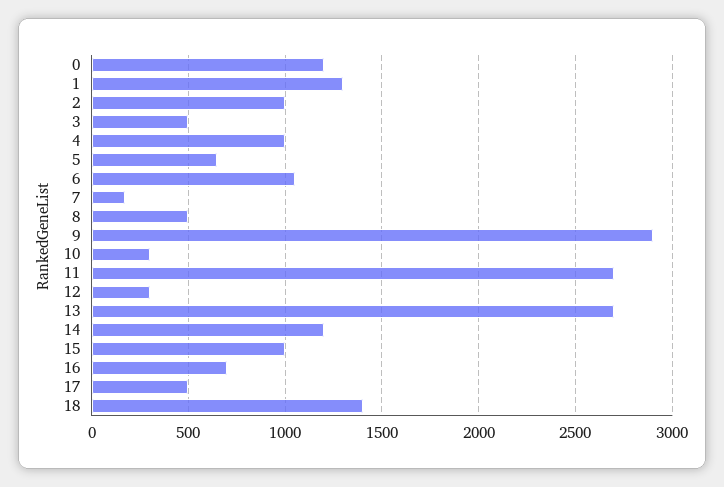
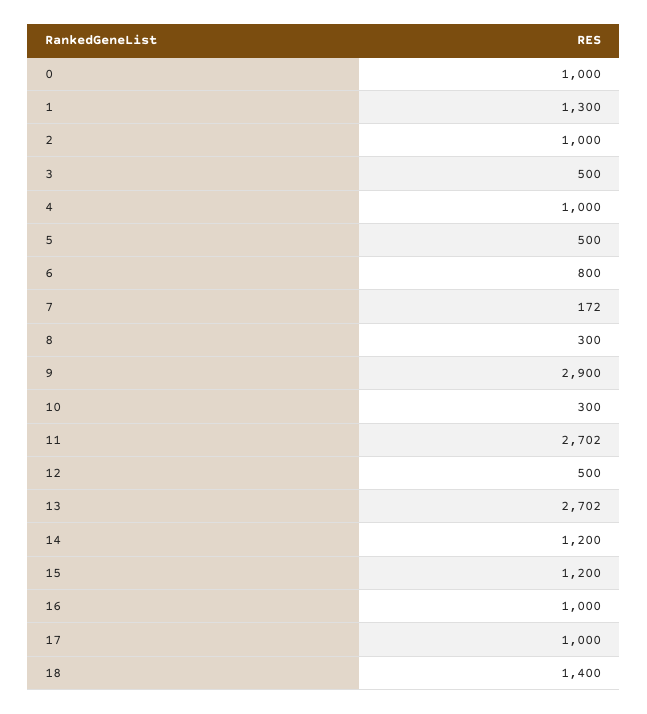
  {
-   "0": 1200,
+   "0": 1000,
    "1": 1300,
    "2": 1000,
    "3": 500,
    "4": 1000,
-   "5": 650,
+   "5": 500,
-   "6": 1050,
+   "6": 800,
    "7": 172,
-   "8": 500,
+   "8": 300,
    "9": 2900,
    "10": 300,
    "11": 2702,
-   "12": 300,
+   "12": 500,
    "13": 2702,
    "14": 1200,
-   "15": 1000,
+   "15": 1200,
-   "16": 700,
+   "16": 1000,
-   "17": 500,
+   "17": 1000,
    "18": 1400
  }

